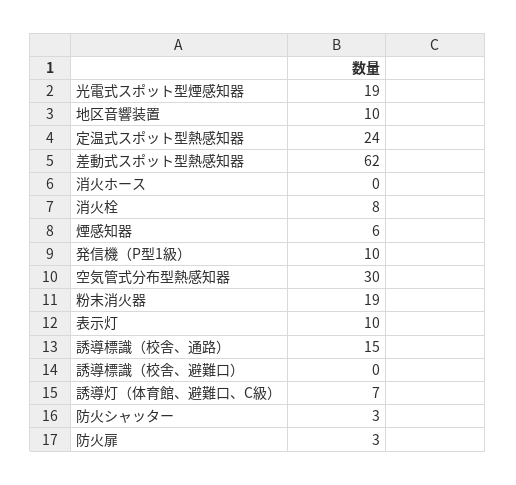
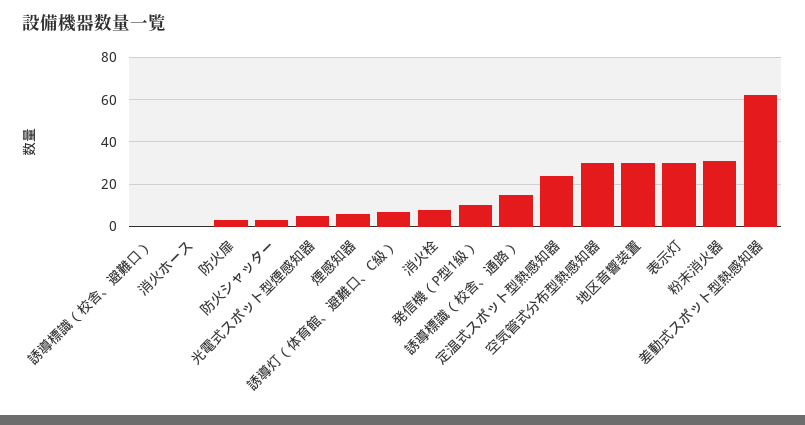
  {
-   "光電式スポット型煙感知器": 19,
+   "光電式スポット型煙感知器": 5,
-   "地区音響装置": 10,
+   "地区音響装置": 30,
    "定温式スポット型熱感知器": 24,
    "差動式スポット型熱感知器": 62,
    "消火ホース": 0,
    "消火栓": 8,
    "煙感知器": 6,
    "発信機（P型1級）": 10,
    "空気管式分布型熱感知器": 30,
-   "粉末消火器": 19,
+   "粉末消火器": 30,
-   "表示灯": 10,
+   "表示灯": 30,
    "誘導標識（校舎、通路）": 15,
    "誘導標識（校舎、避難口）": 0,
    "誘導灯（体育館、避難口、C級）": 7,
    "防火シャッター": 3,
    "防火扉": 3
  }

